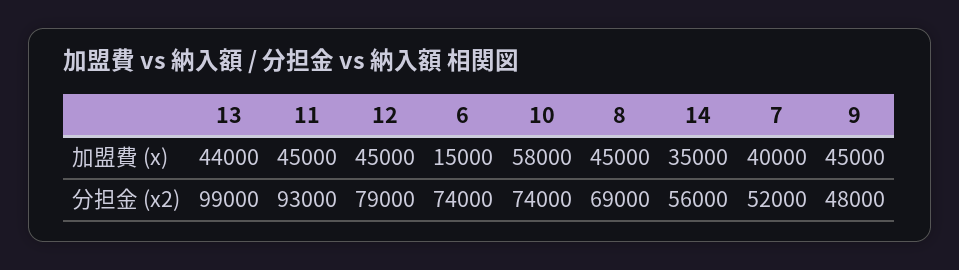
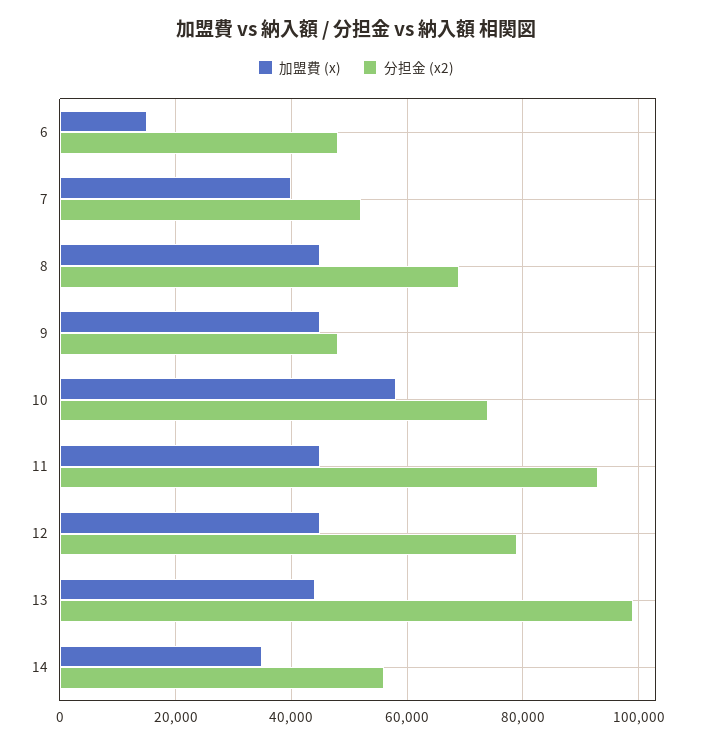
  {
    "加盟費 (x)": {
      "13": 44000,
      "11": 45000,
      "12": 45000,
      "6": 15000,
      "10": 58000,
      "8": 45000,
      "14": 35000,
      "7": 40000,
      "9": 45000
    },
    "分担金 (x2)": {
      "13": 99000,
      "11": 93000,
      "12": 79000,
-     "6": 74000,
+     "6": 48000,
      "10": 74000,
      "8": 69000,
      "14": 56000,
      "7": 52000,
      "9": 48000
    }
  }

